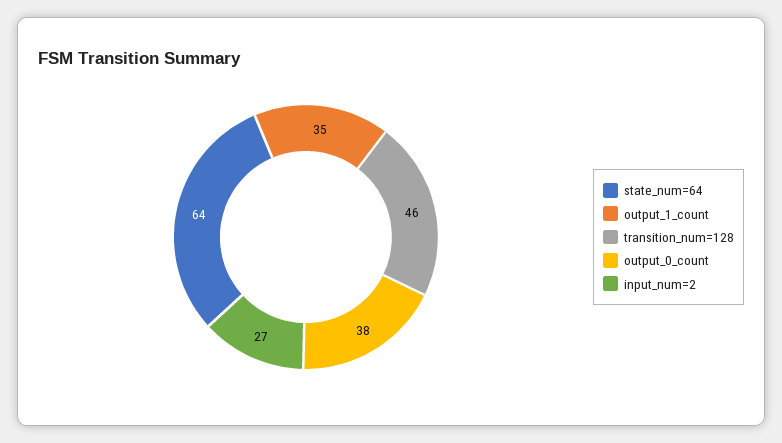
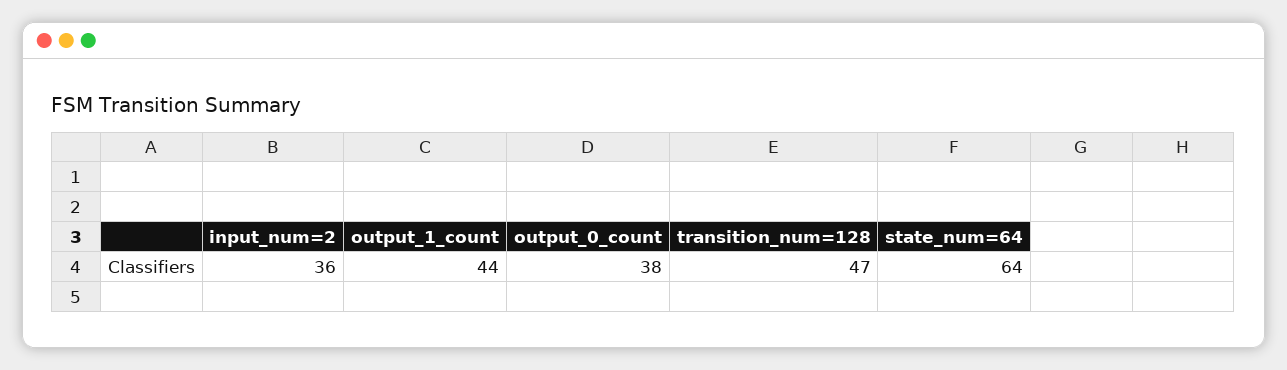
  {
    "state_num=64": 64,
-   "output_1_count": 35,
+   "output_1_count": 44,
-   "transition_num=128": 46,
+   "transition_num=128": 47,
    "output_0_count": 38,
-   "input_num=2": 27
+   "input_num=2": 36
  }

